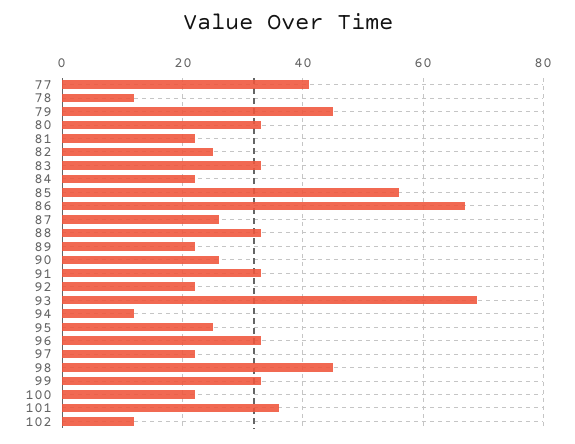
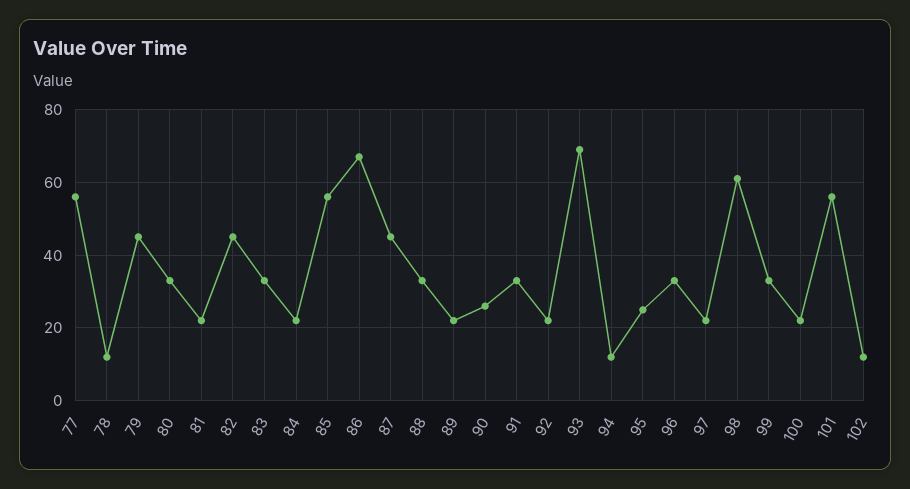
  {
-   "77": 40,
+   "77": 55,
    "78": 10,
    "79": 45,
    "80": 35,
    "81": 20,
-   "82": 25,
+   "82": 45,
    "83": 35,
    "84": 20,
    "85": 55,
    "86": 65,
-   "87": 25,
+   "87": 45,
    "88": 35,
    "89": 20,
    "90": 25,
    "91": 35,
    "92": 20,
    "93": 70,
    "94": 10,
    "95": 25,
    "96": 35,
    "97": 20,
-   "98": 45,
+   "98": 60,
    "99": 35,
    "100": 20,
-   "101": 35,
+   "101": 55,
    "102": 10
  }

